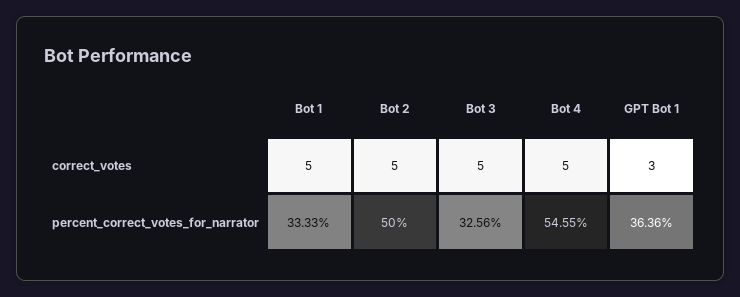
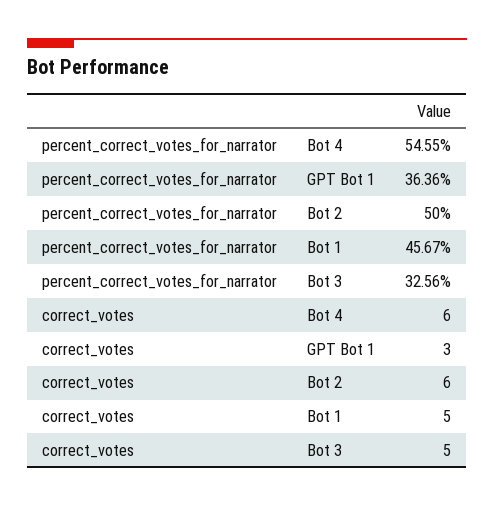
  {
    "Bot 1": {
      "correct_votes": 5,
-     "percent_correct_votes_for_narrator": 33.33
+     "percent_correct_votes_for_narrator": 45.67
    },
    "Bot 2": {
-     "correct_votes": 5,
+     "correct_votes": 6,
      "percent_correct_votes_for_narrator": 50
    },
    "Bot 3": {
      "correct_votes": 5,
      "percent_correct_votes_for_narrator": 32.56
    },
    "Bot 4": {
-     "correct_votes": 5,
+     "correct_votes": 6,
      "percent_correct_votes_for_narrator": 54.55
    },
    "GPT Bot 1": {
      "correct_votes": 3,
      "percent_correct_votes_for_narrator": 36.36
    }
  }

